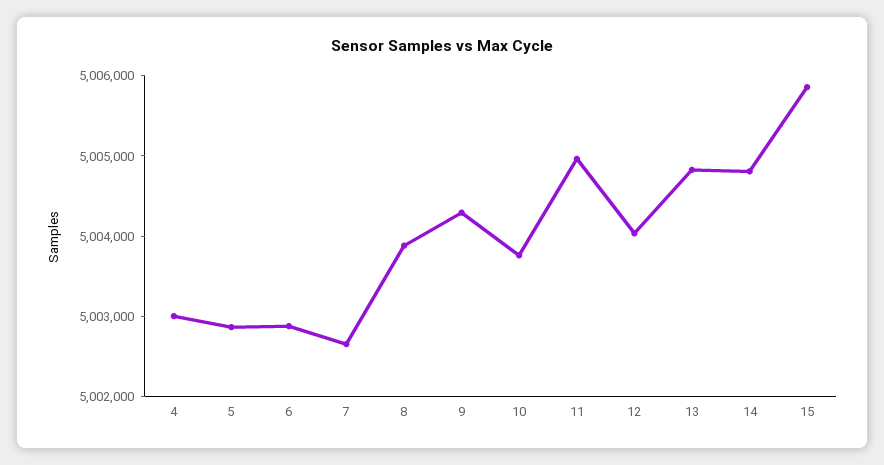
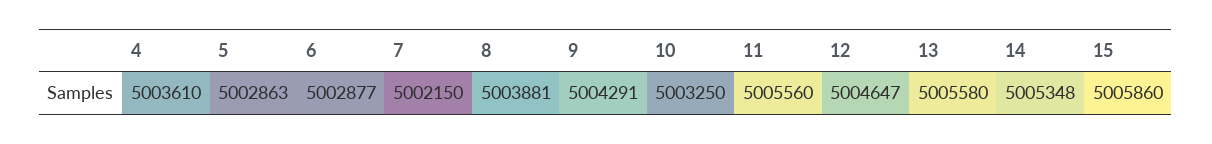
  {
-   "4": 5003000,
+   "4": 5003610,
    "5": 5002863,
    "6": 5002877,
-   "7": 5002600,
+   "7": 5002150,
    "8": 5003881,
    "9": 5004291,
-   "10": 5003800,
+   "10": 5003250,
-   "11": 5005000,
+   "11": 5005560,
-   "12": 5004000,
+   "12": 5004647,
-   "13": 5004800,
+   "13": 5005580,
-   "14": 5004800,
+   "14": 5005348,
    "15": 5005860
  }

